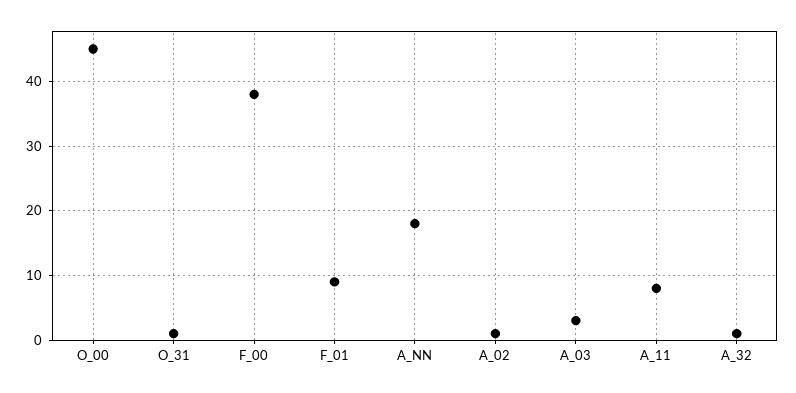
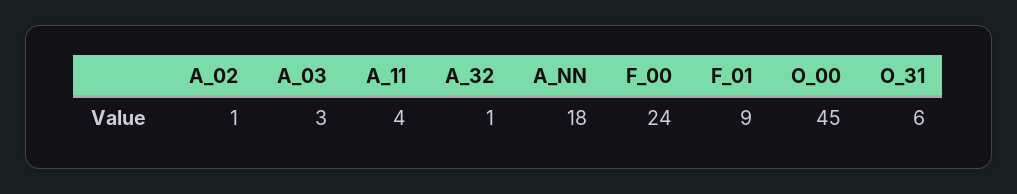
  {
    "O_00": 45,
-   "O_31": 1,
+   "O_31": 6,
-   "F_00": 38,
+   "F_00": 24,
    "F_01": 9,
    "A_NN": 18,
    "A_02": 1,
    "A_03": 3,
-   "A_11": 8,
+   "A_11": 4,
    "A_32": 1
  }

